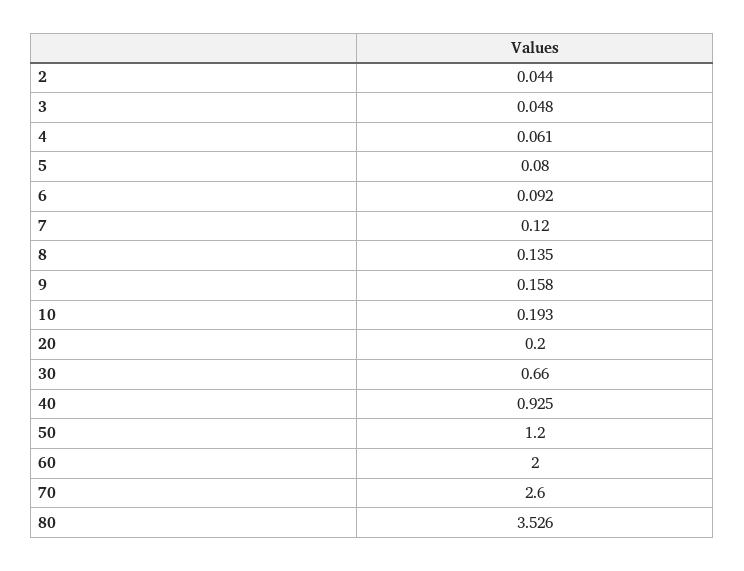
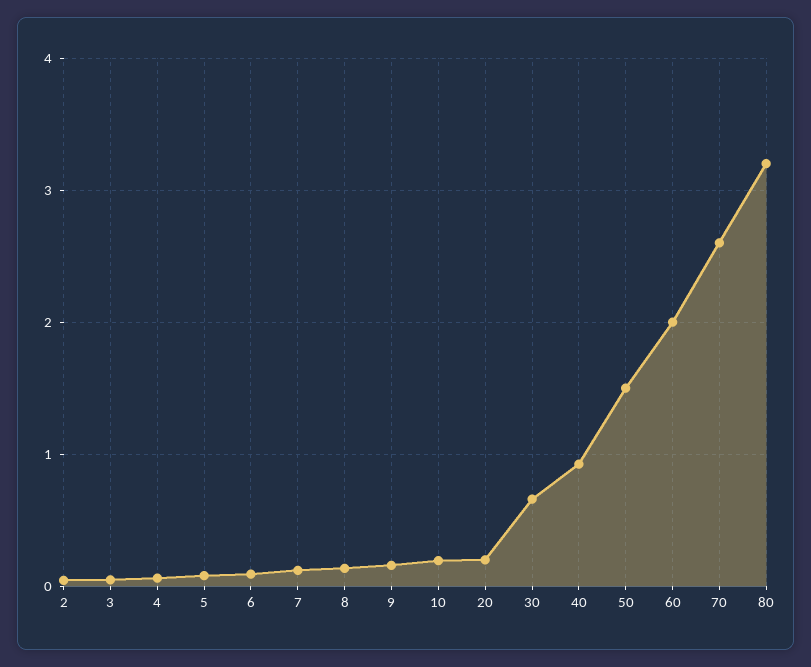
  {
    "2": 0.044,
    "3": 0.048,
    "4": 0.061,
    "5": 0.08,
    "6": 0.092,
    "7": 0.12,
    "8": 0.135,
    "9": 0.158,
    "10": 0.193,
    "20": 0.2,
    "30": 0.66,
    "40": 0.925,
-   "50": 1.2,
+   "50": 1.5,
    "60": 2,
    "70": 2.6,
-   "80": 3.526
+   "80": 3.2
  }

